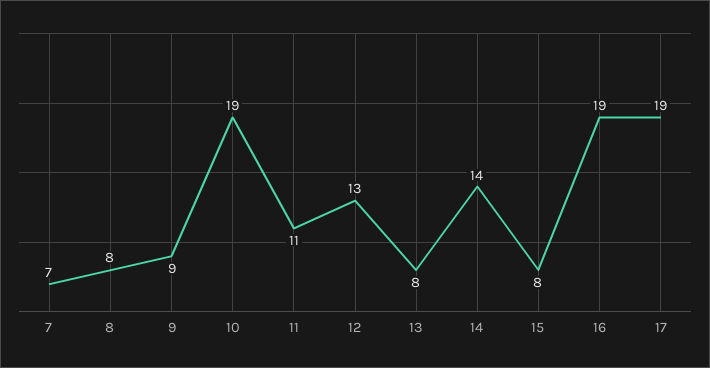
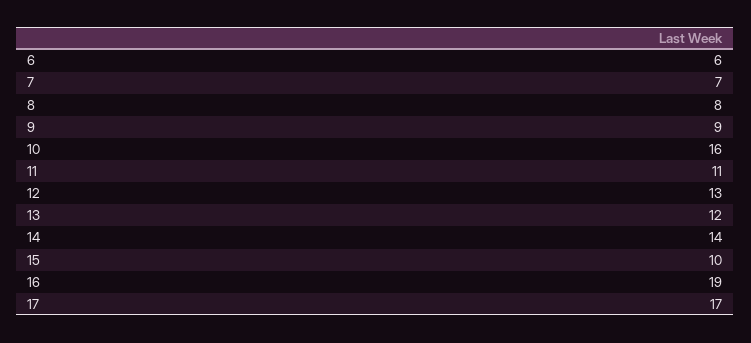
  {
    "7": 7,
    "8": 8,
    "9": 9,
-   "10": 19,
+   "10": 16,
    "11": 11,
    "12": 13,
-   "13": 8,
+   "13": 12,
    "14": 14,
-   "15": 8,
+   "15": 10,
    "16": 19,
-   "17": 19
+   "17": 17,
+   "6": 6
  }

